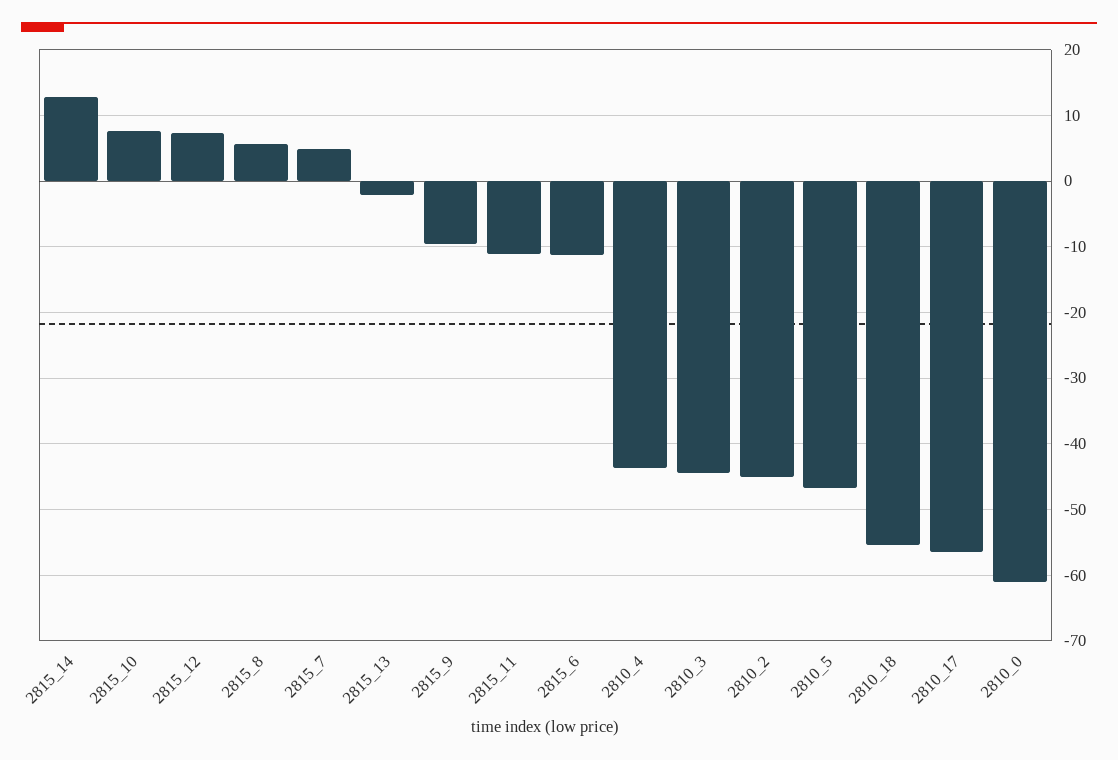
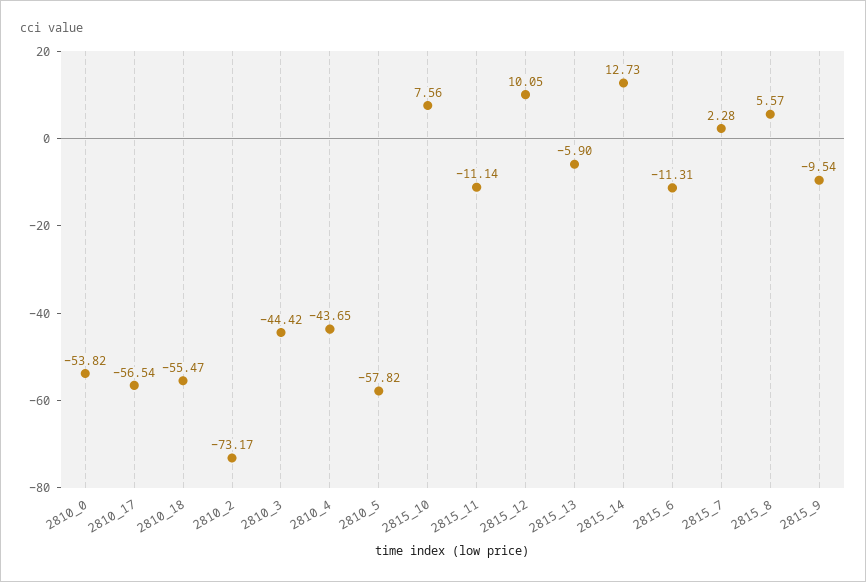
  {
    "2815_14": 12.73,
    "2815_10": 7.56,
-   "2815_12": 7,
+   "2815_12": 10.05,
    "2815_8": 5.57,
-   "2815_7": 5,
+   "2815_7": 2.28,
-   "2815_13": -2,
+   "2815_13": -5.9,
    "2815_9": -9.54,
    "2815_11": -11.14,
    "2815_6": -11.31,
    "2810_4": -43.65,
    "2810_3": -44.42,
-   "2810_2": -45,
+   "2810_2": -73.17,
-   "2810_5": -47,
+   "2810_5": -57.82,
    "2810_18": -55.47,
    "2810_17": -56.54,
-   "2810_0": -61
+   "2810_0": -53.82
  }

